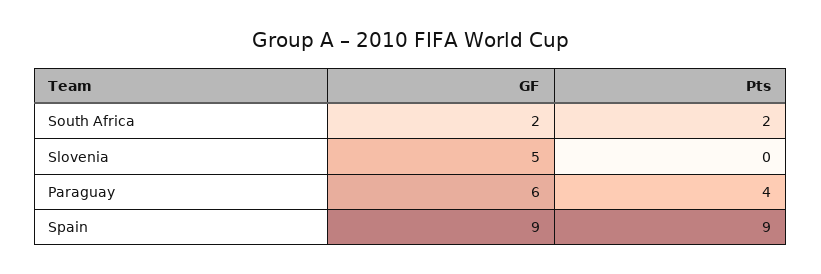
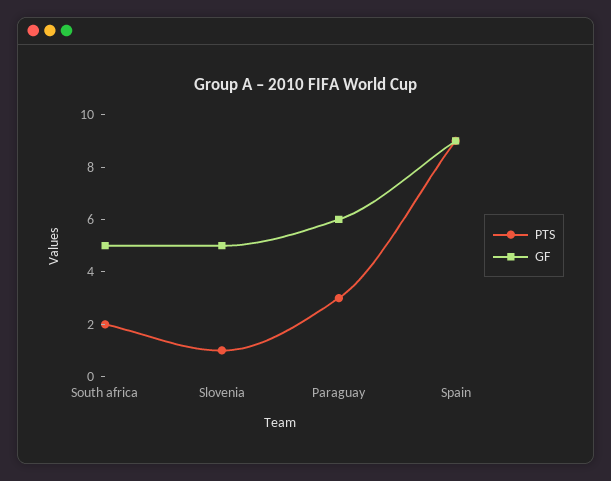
  {
    "GF": {
-     "South Africa": 2,
+     "South Africa": 5,
      "Slovenia": 5,
      "Paraguay": 6,
      "Spain": 9
    },
    "Pts": {
      "South Africa": 2,
-     "Slovenia": 0,
+     "Slovenia": 1,
-     "Paraguay": 4,
+     "Paraguay": 3,
      "Spain": 9
    }
  }

